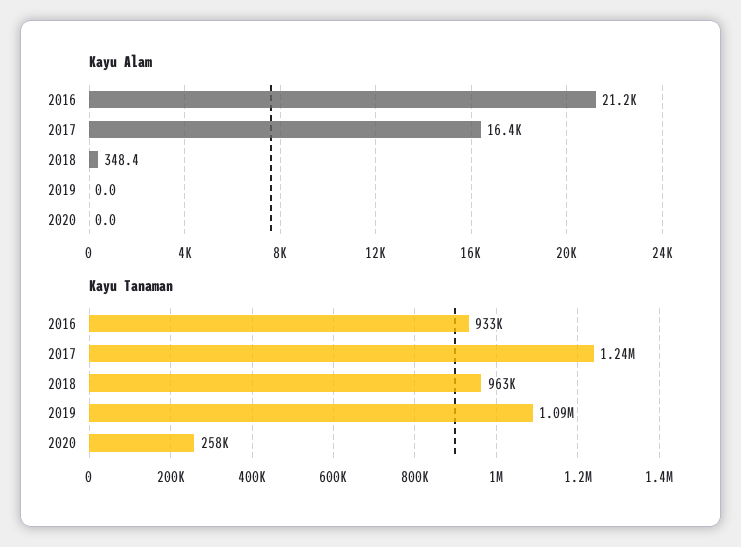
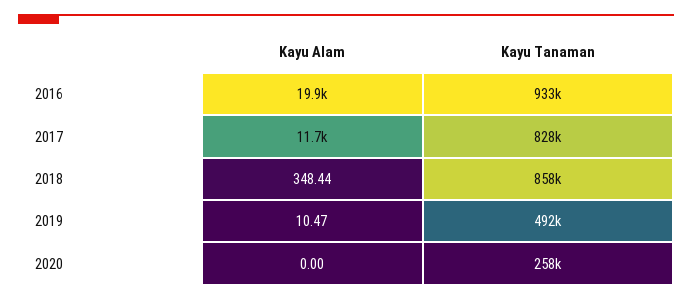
  {
    "Kayu Alam": {
-     "2016": 21200,
+     "2016": 19900,
-     "2017": 16400,
+     "2017": 11700,
      "2018": 348.44,
-     "2019": 0,
+     "2019": 10.47,
      "2020": 0
    },
    "Kayu Tanaman": {
      "2016": 933000,
-     "2017": 1240000,
+     "2017": 828000,
-     "2018": 963000,
+     "2018": 858000,
-     "2019": 1090000,
+     "2019": 492000,
      "2020": 258000
    }
  }

